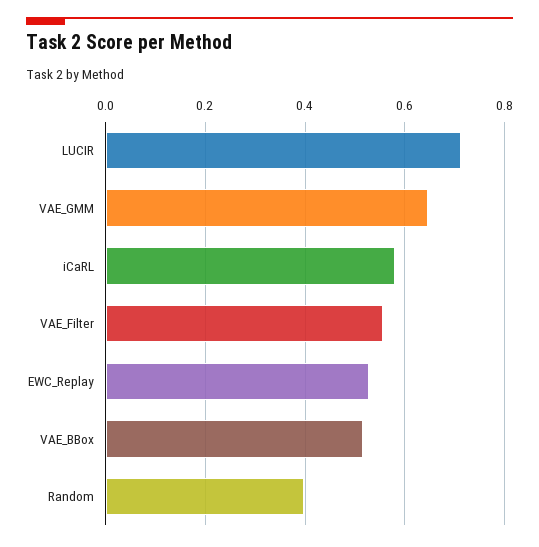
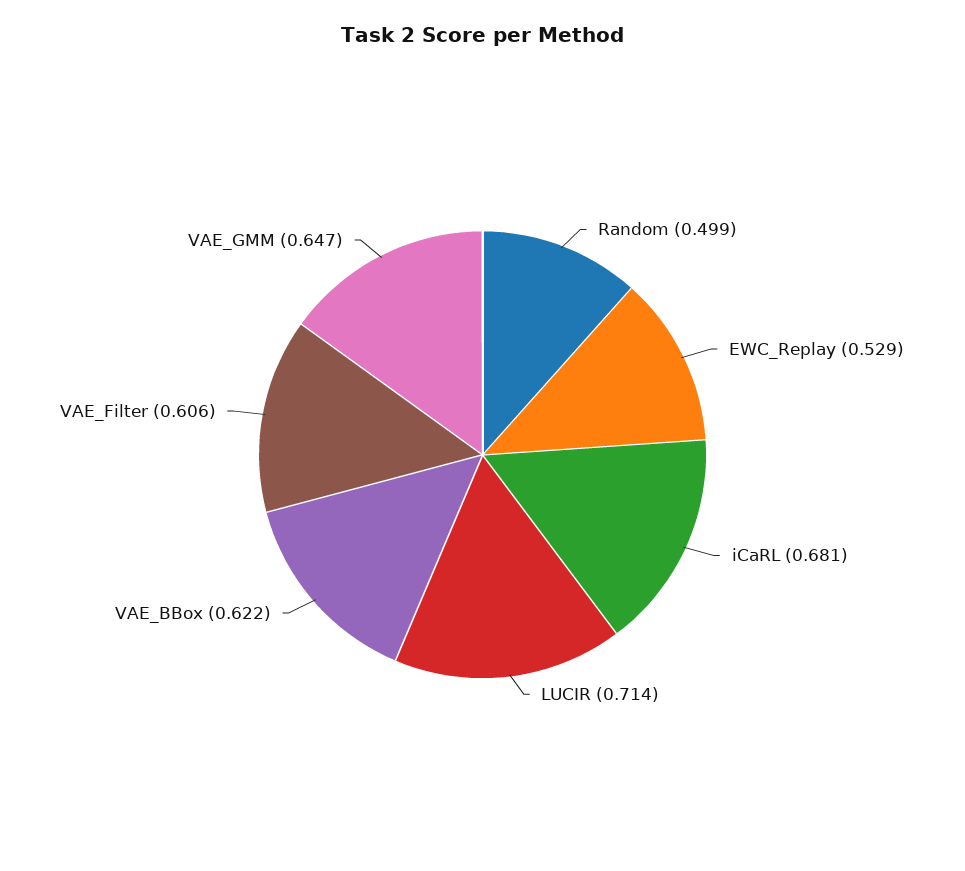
  {
    "LUCIR": 0.714,
    "VAE_GMM": 0.647,
-   "iCaRL": 0.58,
+   "iCaRL": 0.681,
-   "VAE_Filter": 0.56,
+   "VAE_Filter": 0.606,
    "EWC_Replay": 0.529,
-   "VAE_BBox": 0.52,
+   "VAE_BBox": 0.622,
-   "Random": 0.4
+   "Random": 0.499
  }

